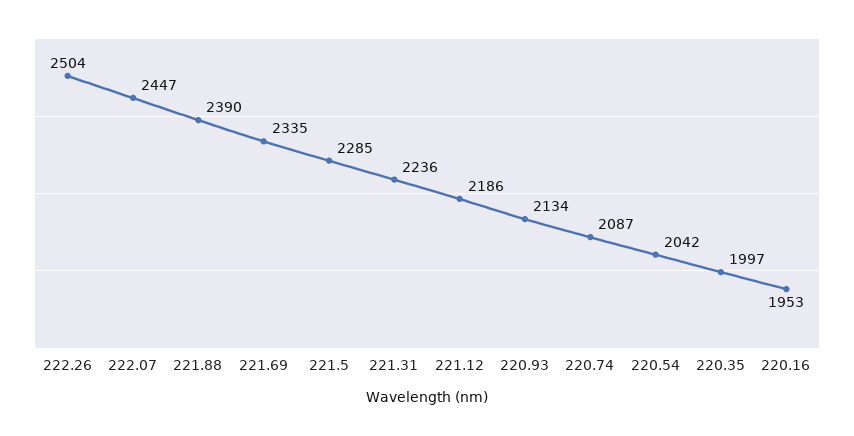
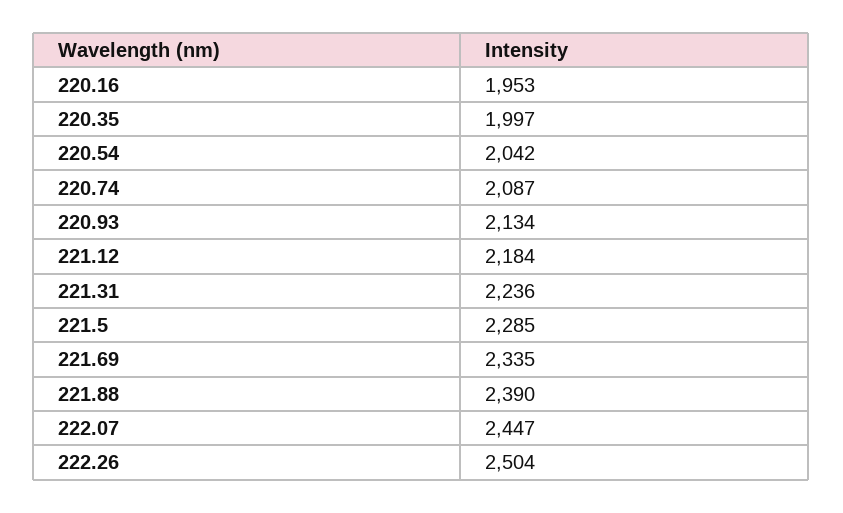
  {
    "222.26": 2504,
    "222.07": 2447,
    "221.88": 2390,
    "221.69": 2335,
    "221.5": 2285,
    "221.31": 2236,
-   "221.12": 2186,
+   "221.12": 2184,
    "220.93": 2134,
    "220.74": 2087,
    "220.54": 2042,
    "220.35": 1997,
    "220.16": 1953
  }

